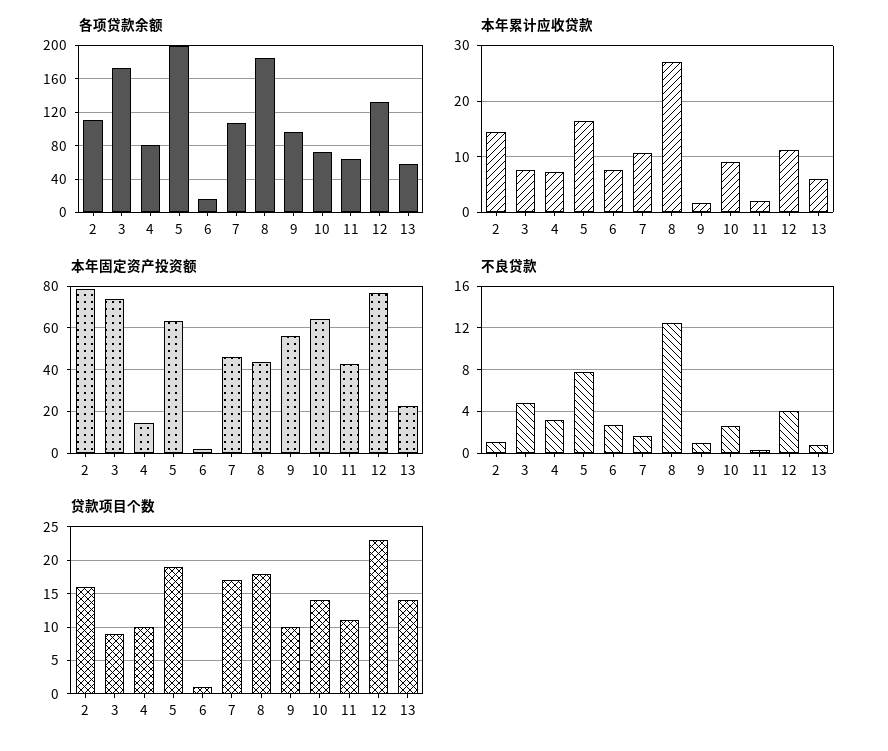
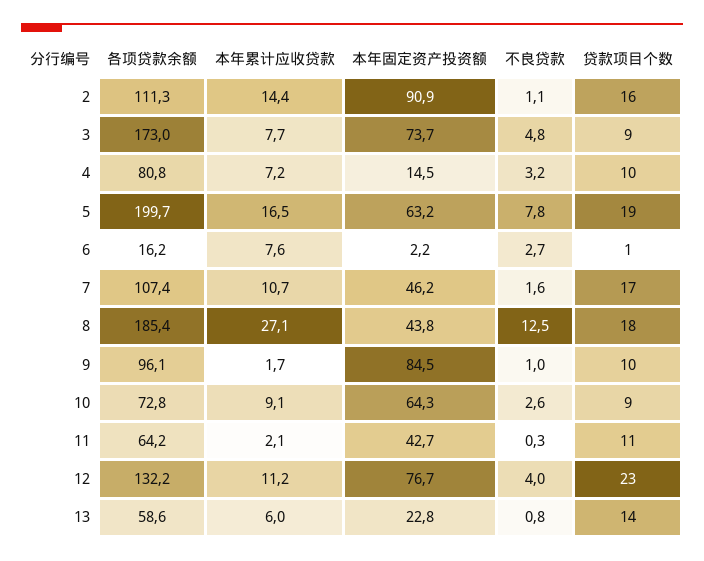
  {
    "各项贷款余额": {
      "2": 111.3,
      "3": 173,
      "4": 80.8,
      "5": 199.7,
      "6": 16.2,
      "7": 107.4,
      "8": 185.4,
      "9": 96.1,
      "10": 72.8,
      "11": 64.2,
      "12": 132.2,
      "13": 58.6
    },
    "本年累计应收贷款": {
      "2": 14.4,
      "3": 7.7,
      "4": 7.2,
      "5": 16.5,
      "6": 7.6,
      "7": 10.7,
      "8": 27.1,
      "9": 1.7,
      "10": 9.1,
      "11": 2.1,
      "12": 11.2,
      "13": 6
    },
    "本年固定资产投资额": {
-     "2": 80,
+     "2": 90.9,
      "3": 73.7,
      "4": 14.5,
      "5": 63.2,
      "6": 2.2,
      "7": 46.2,
      "8": 43.8,
-     "9": 55,
+     "9": 84.5,
      "10": 64.3,
      "11": 42.7,
      "12": 76.7,
      "13": 22.8
    },
    "不良贷款": {
      "2": 1.1,
      "3": 4.8,
      "4": 3.2,
      "5": 7.8,
      "6": 2.7,
      "7": 1.6,
      "8": 12.5,
      "9": 1,
      "10": 2.6,
      "11": 0.3,
      "12": 4,
      "13": 0.8
    },
    "贷款项目个数": {
      "2": 16,
      "3": 9,
      "4": 10,
      "5": 19,
      "6": 1,
      "7": 17,
      "8": 18,
      "9": 10,
-     "10": 14,
+     "10": 9,
      "11": 11,
      "12": 23,
      "13": 14
    }
  }

